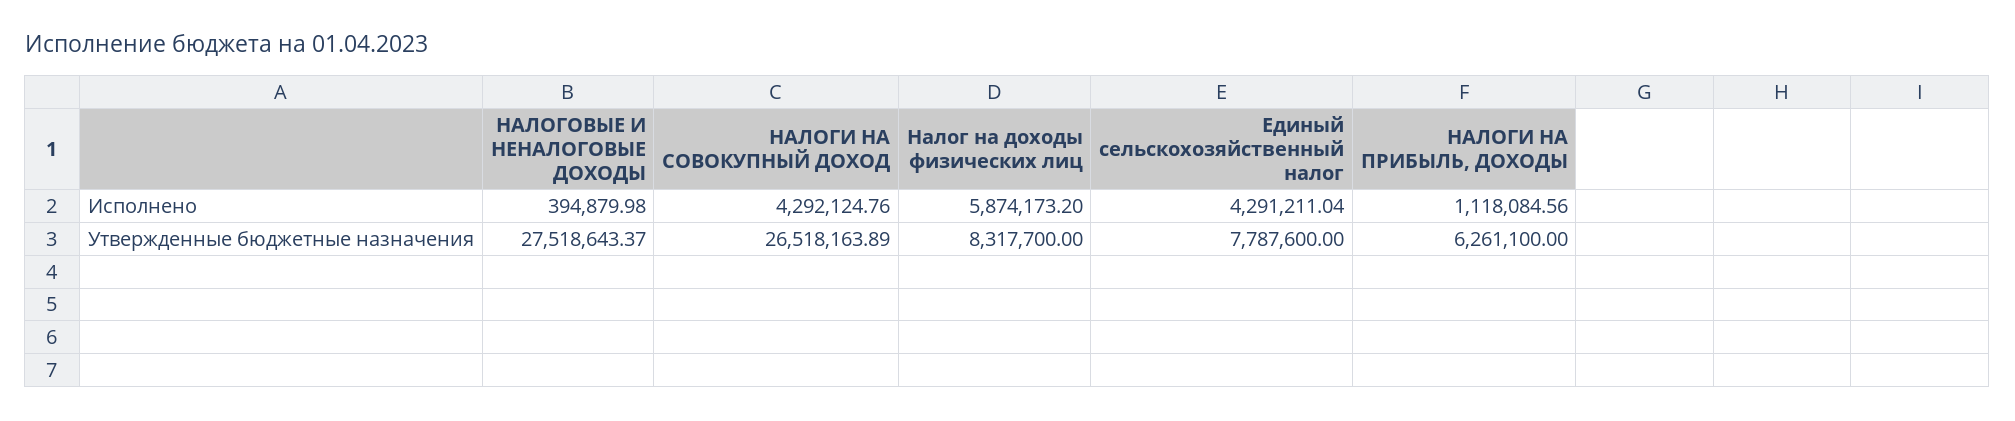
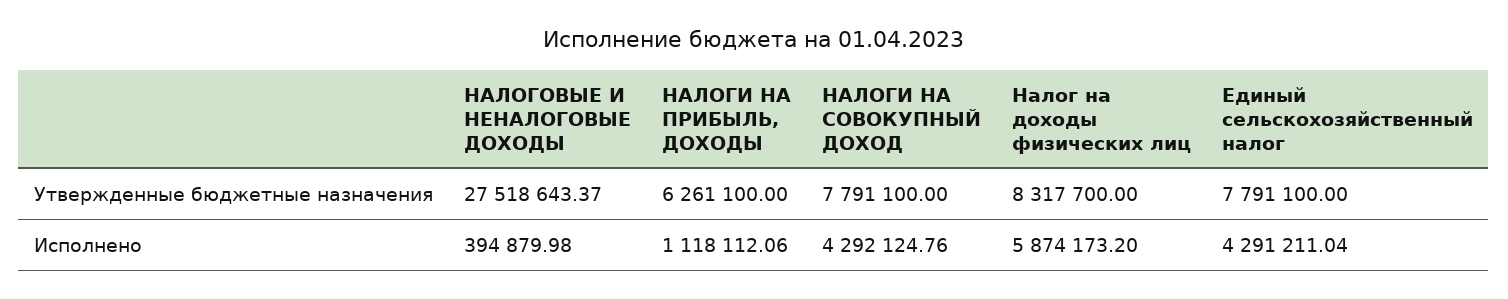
  {
    "НАЛОГОВЫЕ И НЕНАЛОГОВЫЕ ДОХОДЫ": {
      "Исполнено": 394879.98,
      "Утвержденные бюджетные назначения": 27518643.37
    },
    "НАЛОГИ НА СОВОКУПНЫЙ ДОХОД": {
      "Исполнено": 4292124.76,
-     "Утвержденные бюджетные назначения": 26518163.89
+     "Утвержденные бюджетные назначения": 7791100
    },
    "Налог на доходы физических лиц": {
      "Исполнено": 5874173.2,
      "Утвержденные бюджетные назначения": 8317700
    },
    "Единый сельскохозяйственный налог": {
      "Исполнено": 4291211.04,
-     "Утвержденные бюджетные назначения": 7787600
+     "Утвержденные бюджетные назначения": 7791100
    },
    "НАЛОГИ НА ПРИБЫЛЬ, ДОХОДЫ": {
-     "Исполнено": 1118084.56,
+     "Исполнено": 1118112.06,
      "Утвержденные бюджетные назначения": 6261100
    }
  }

